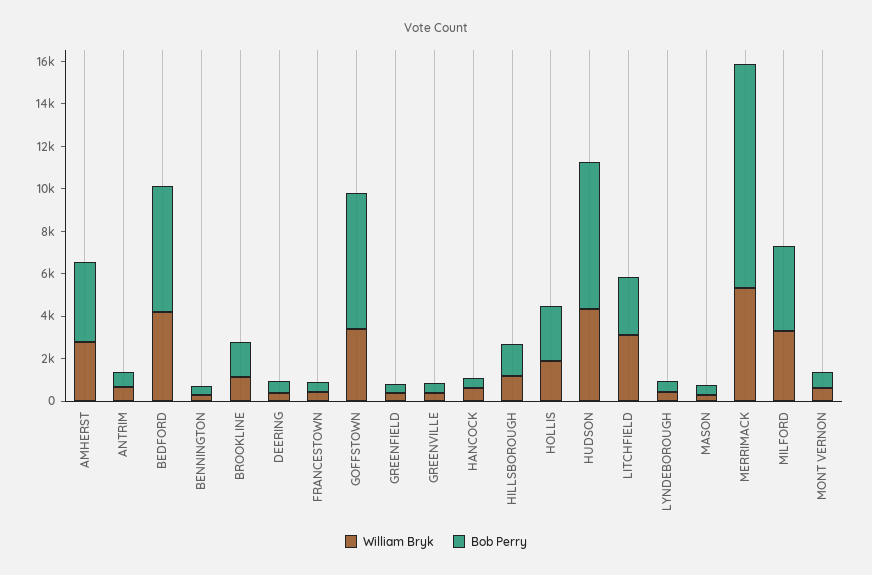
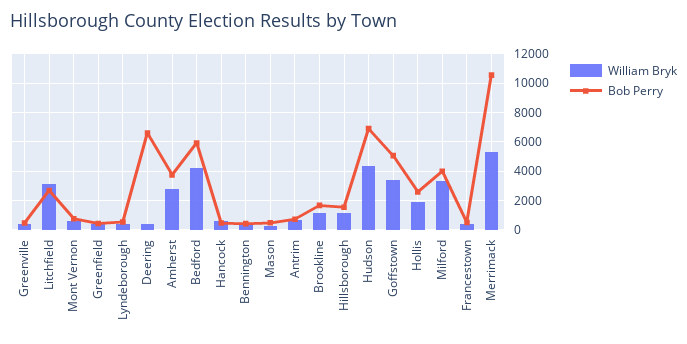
  {
    "William Bryk": {
      "AMHERST": 3000,
      "ANTRIM": 500,
      "BEDFORD": 4000,
      "BENNINGTON": 500,
      "BROOKLINE": 1000,
      "DEERING": 500,
      "FRANCESTOWN": 500,
      "GOFFSTOWN": 3500,
      "GREENFIELD": 500,
      "GREENVILLE": 500,
      "HANCOCK": 500,
      "HILLSBOROUGH": 1000,
      "HOLLIS": 2000,
      "HUDSON": 4500,
      "LITCHFIELD": 3000,
      "LYNDEBOROUGH": 500,
      "MASON": 500,
      "MERRIMACK": 5500,
      "MILFORD": 3500,
      "MONT VERNON": 500
    },
    "Bob Perry": {
      "AMHERST": 3500,
      "ANTRIM": 500,
      "BEDFORD": 6000,
      "BENNINGTON": 500,
      "BROOKLINE": 1500,
-     "DEERING": 500,
+     "DEERING": 6500,
      "FRANCESTOWN": 500,
-     "GOFFSTOWN": 6500,
+     "GOFFSTOWN": 5000,
      "GREENFIELD": 500,
      "GREENVILLE": 500,
      "HANCOCK": 500,
      "HILLSBOROUGH": 1500,
      "HOLLIS": 2500,
      "HUDSON": 7000,
      "LITCHFIELD": 2500,
      "LYNDEBOROUGH": 500,
      "MASON": 500,
      "MERRIMACK": 10500,
      "MILFORD": 4000,
      "MONT VERNON": 1000
    }
  }

